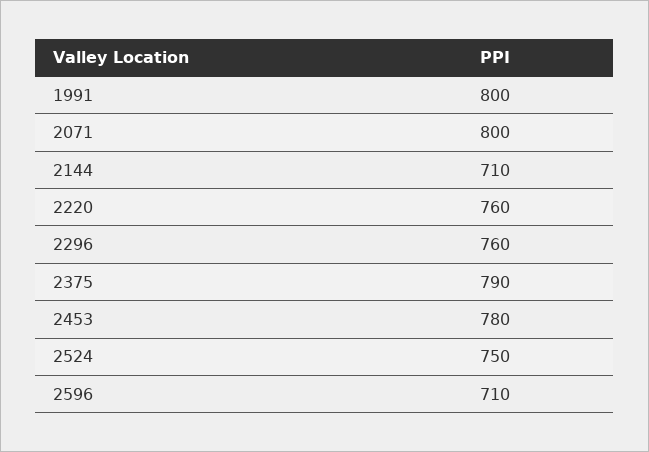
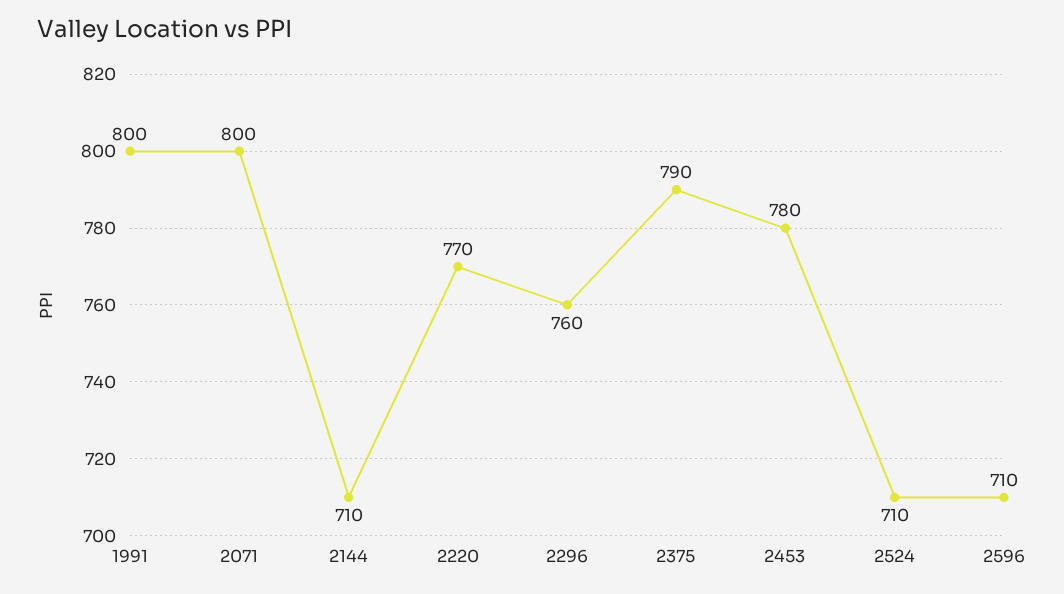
  {
    "1991": 800,
    "2071": 800,
    "2144": 710,
-   "2220": 760,
+   "2220": 770,
    "2296": 760,
    "2375": 790,
    "2453": 780,
-   "2524": 750,
+   "2524": 710,
    "2596": 710
  }

